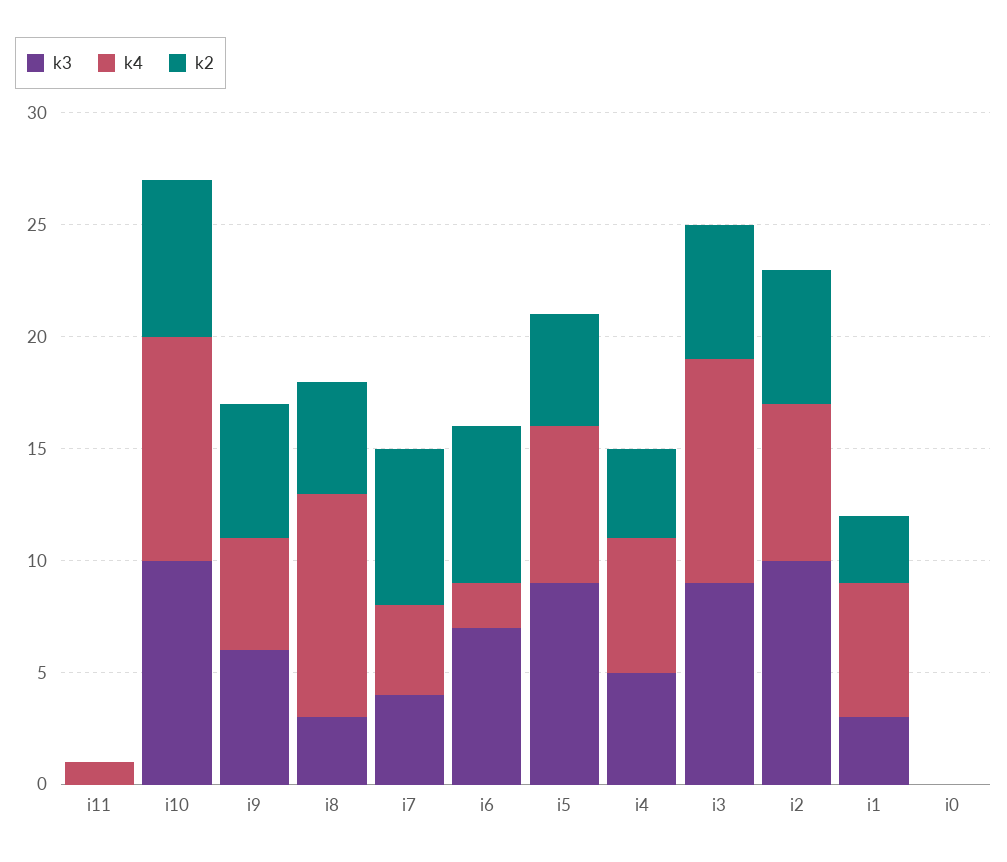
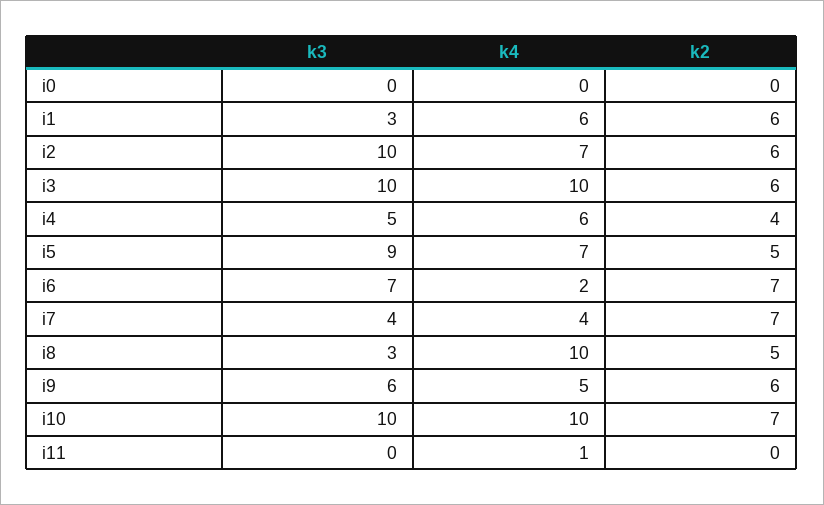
  {
    "k3": {
      "i11": 0,
      "i10": 10,
      "i9": 6,
      "i8": 3,
      "i7": 4,
      "i6": 7,
      "i5": 9,
      "i4": 5,
-     "i3": 9,
+     "i3": 10,
      "i2": 10,
      "i1": 3,
      "i0": 0
    },
    "k4": {
      "i11": 1,
      "i10": 10,
      "i9": 5,
      "i8": 10,
      "i7": 4,
      "i6": 2,
      "i5": 7,
      "i4": 6,
      "i3": 10,
      "i2": 7,
      "i1": 6,
      "i0": 0
    },
    "k2": {
      "i11": 0,
      "i10": 7,
      "i9": 6,
      "i8": 5,
      "i7": 7,
      "i6": 7,
      "i5": 5,
      "i4": 4,
      "i3": 6,
      "i2": 6,
-     "i1": 3,
+     "i1": 6,
      "i0": 0
    }
  }

